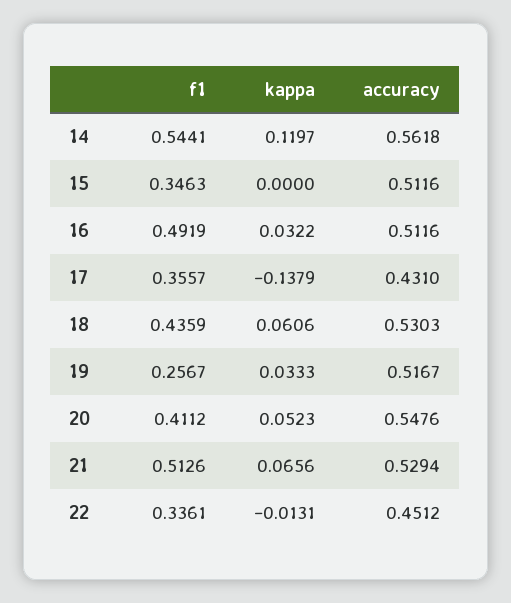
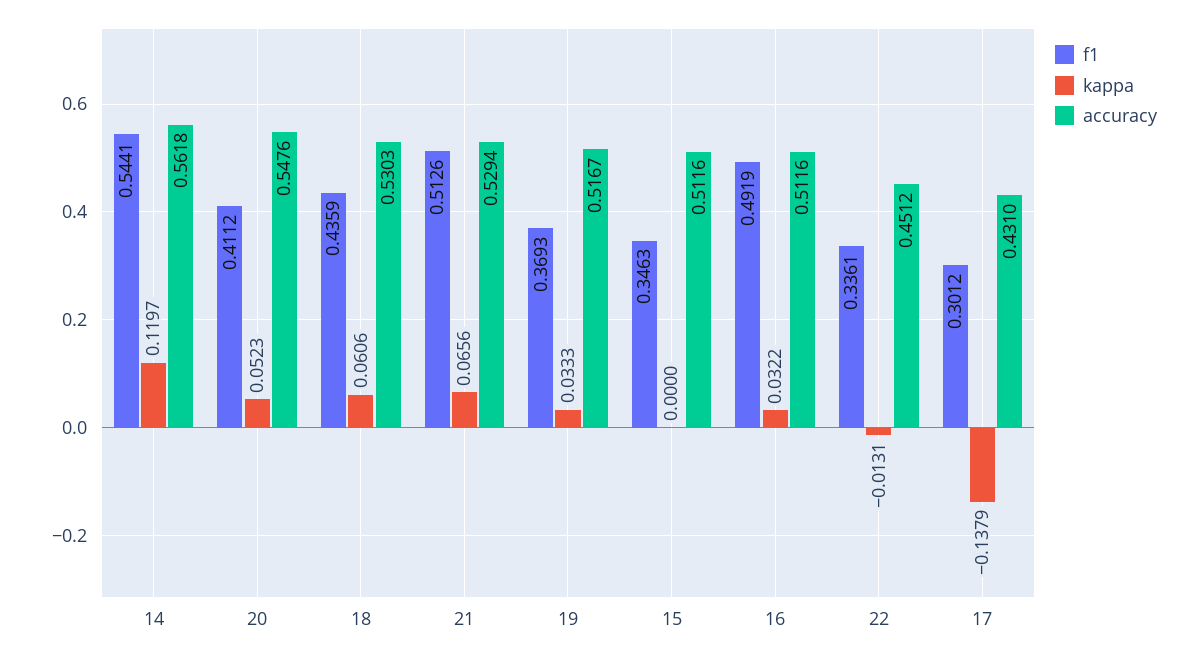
  {
    "f1": {
      "14": 0.5441,
      "15": 0.3463,
      "16": 0.4919,
-     "17": 0.3557,
+     "17": 0.3012,
      "18": 0.4359,
-     "19": 0.2567,
+     "19": 0.3693,
      "20": 0.4112,
      "21": 0.5126,
      "22": 0.3361
    },
    "kappa": {
      "14": 0.1197,
      "15": 0,
      "16": 0.0322,
      "17": -0.1379,
      "18": 0.0606,
      "19": 0.0333,
      "20": 0.0523,
      "21": 0.0656,
      "22": -0.0131
    },
    "accuracy": {
      "14": 0.5618,
      "15": 0.5116,
      "16": 0.5116,
      "17": 0.431,
      "18": 0.5303,
      "19": 0.5167,
      "20": 0.5476,
      "21": 0.5294,
      "22": 0.4512
    }
  }

